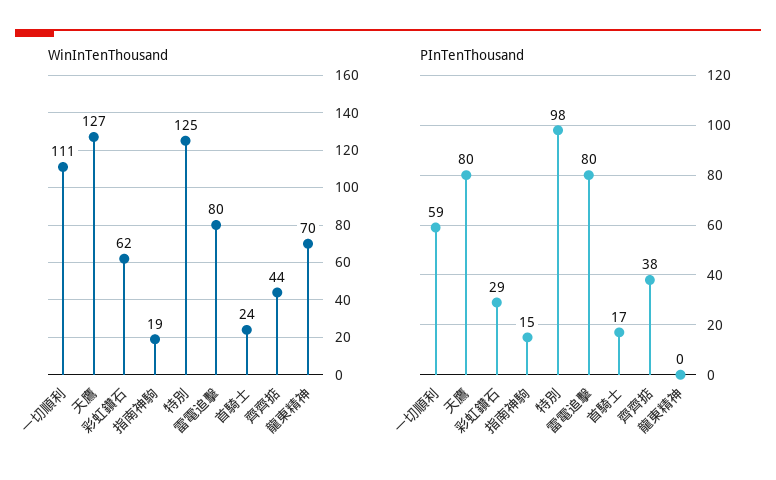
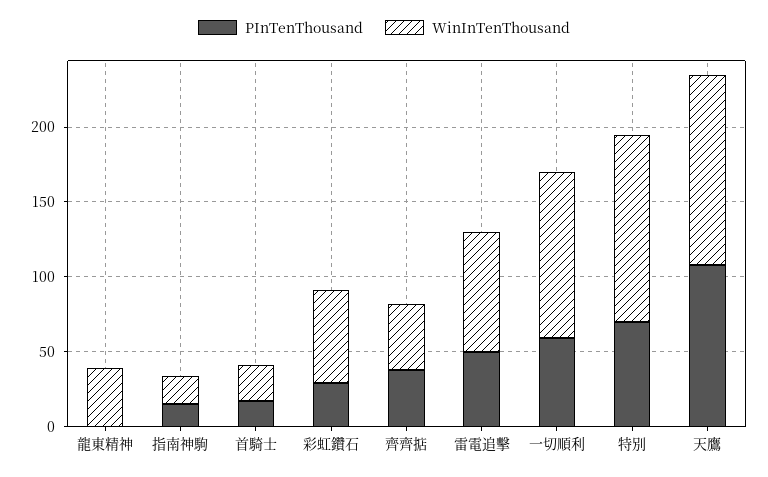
  {
    "WinInTenThousand": {
      "一切順利": 111,
      "天鷹": 127,
      "彩虹鑽石": 62,
      "指南神駒": 19,
      "特別": 125,
      "雷電追擊": 80,
      "首騎士": 24,
      "齊齊掂": 44,
-     "龍東精神": 70
+     "龍東精神": 40
    },
    "PInTenThousand": {
      "一切順利": 59,
-     "天鷹": 80,
+     "天鷹": 110,
      "彩虹鑽石": 29,
      "指南神駒": 15,
-     "特別": 98,
+     "特別": 70,
-     "雷電追擊": 80,
+     "雷電追擊": 50,
      "首騎士": 17,
      "齊齊掂": 38,
      "龍東精神": 0
    }
  }

